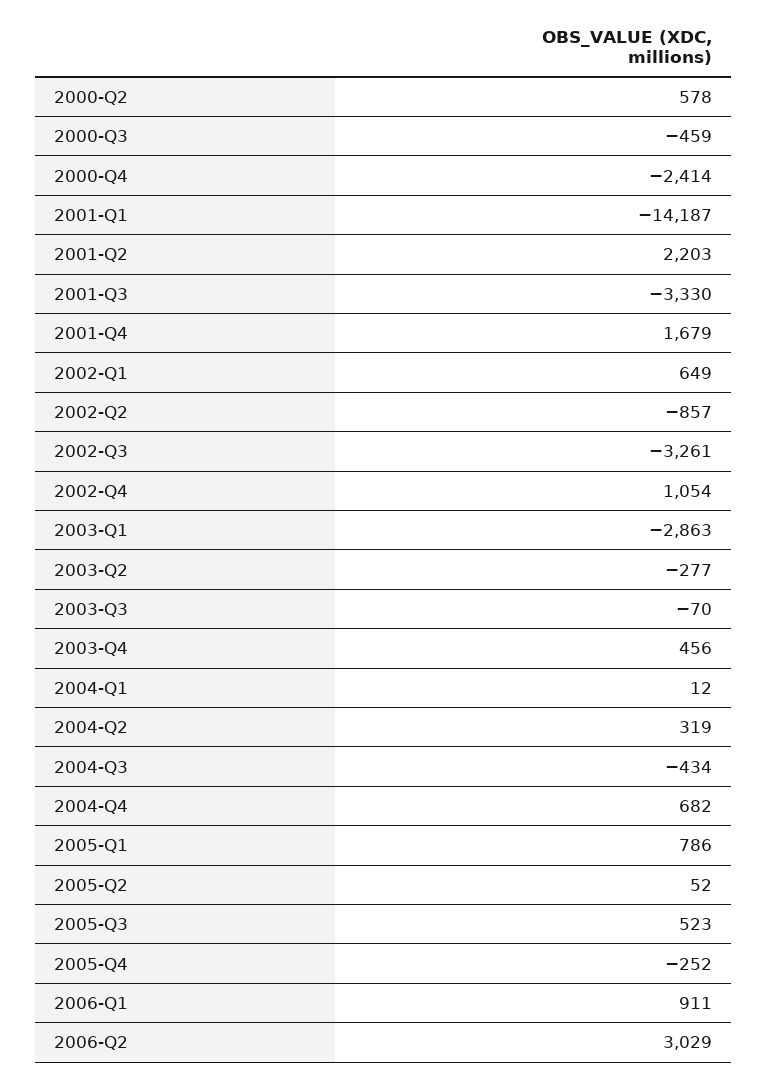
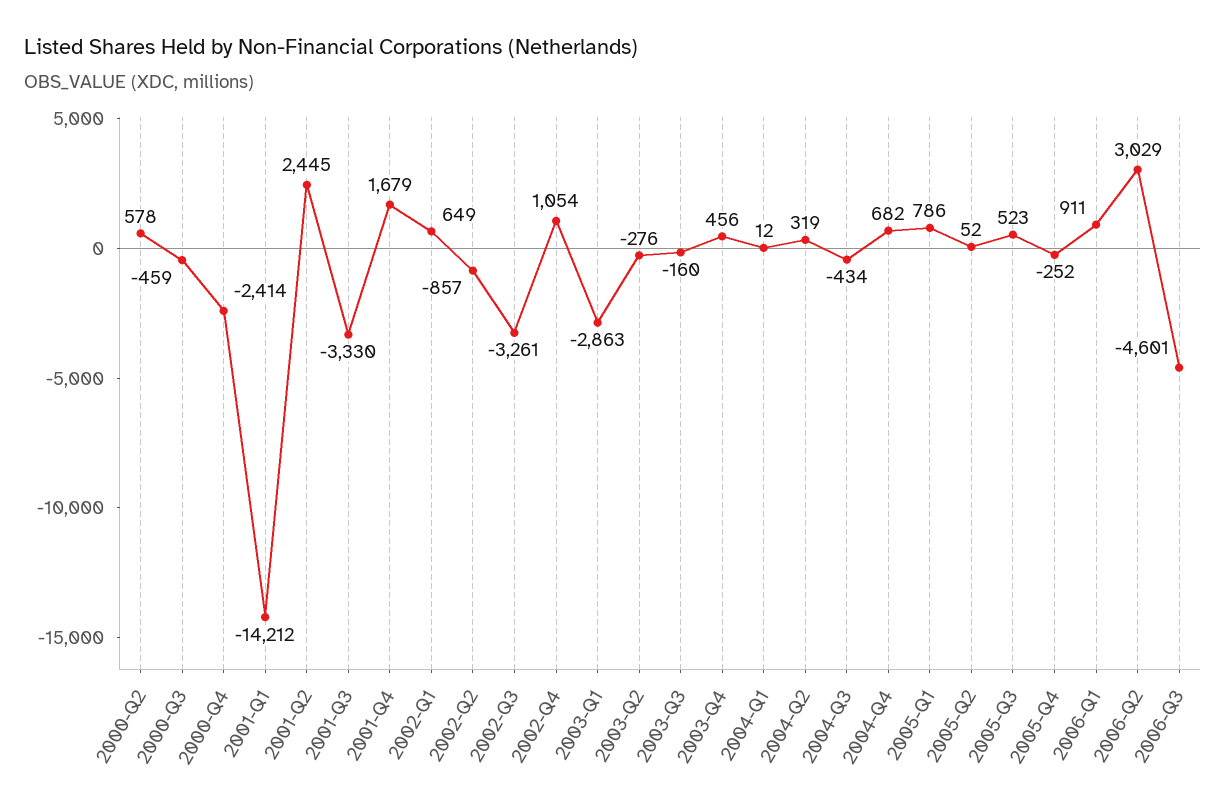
  {
    "2000-Q2": 578,
    "2000-Q3": -459,
    "2000-Q4": -2414,
-   "2001-Q1": -14187,
+   "2001-Q1": -14212,
-   "2001-Q2": 2203,
+   "2001-Q2": 2445,
    "2001-Q3": -3330,
    "2001-Q4": 1679,
    "2002-Q1": 649,
    "2002-Q2": -857,
    "2002-Q3": -3261,
    "2002-Q4": 1054,
    "2003-Q1": -2863,
-   "2003-Q2": -277,
+   "2003-Q2": -276,
-   "2003-Q3": -70,
+   "2003-Q3": -160,
    "2003-Q4": 456,
    "2004-Q1": 12,
    "2004-Q2": 319,
    "2004-Q3": -434,
    "2004-Q4": 682,
    "2005-Q1": 786,
    "2005-Q2": 52,
    "2005-Q3": 523,
    "2005-Q4": -252,
    "2006-Q1": 911,
-   "2006-Q2": 3029
+   "2006-Q2": 3029,
+   "2006-Q3": -4601
  }

